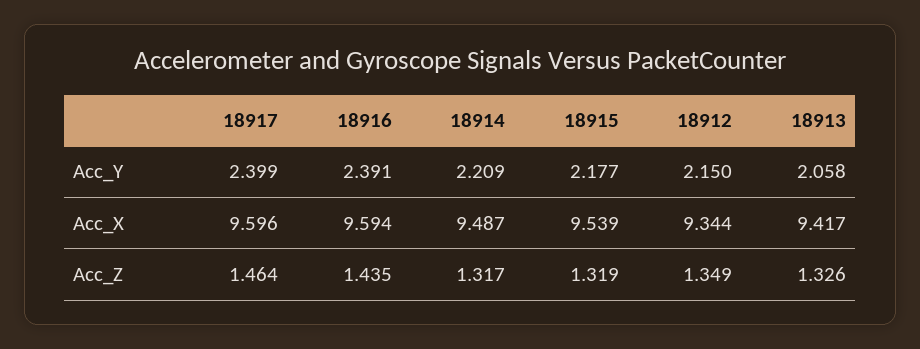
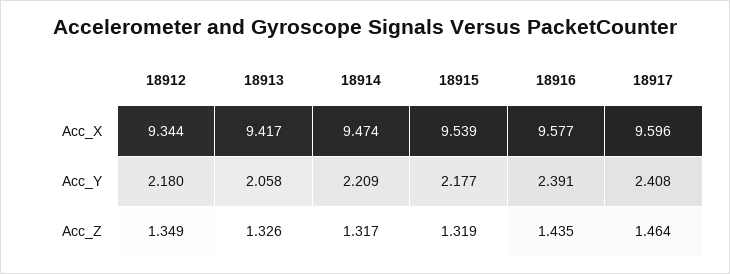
  {
    "18917": {
-     "Acc_Y": 2.399,
+     "Acc_Y": 2.408,
      "Acc_X": 9.596,
      "Acc_Z": 1.464
    },
    "18916": {
      "Acc_Y": 2.391,
-     "Acc_X": 9.594,
+     "Acc_X": 9.577,
      "Acc_Z": 1.435
    },
    "18914": {
      "Acc_Y": 2.209,
-     "Acc_X": 9.487,
+     "Acc_X": 9.474,
      "Acc_Z": 1.317
    },
    "18915": {
      "Acc_Y": 2.177,
      "Acc_X": 9.539,
      "Acc_Z": 1.319
    },
    "18912": {
-     "Acc_Y": 2.15,
+     "Acc_Y": 2.18,
      "Acc_X": 9.344,
      "Acc_Z": 1.349
    },
    "18913": {
      "Acc_Y": 2.058,
      "Acc_X": 9.417,
      "Acc_Z": 1.326
    }
  }

